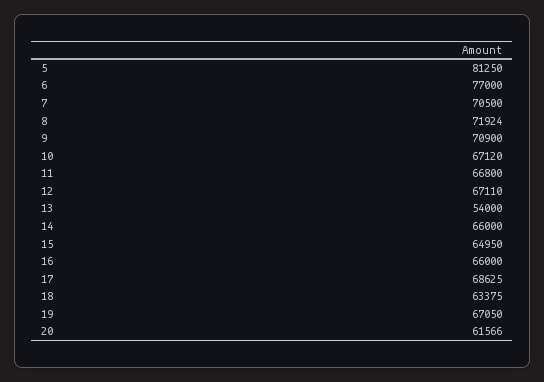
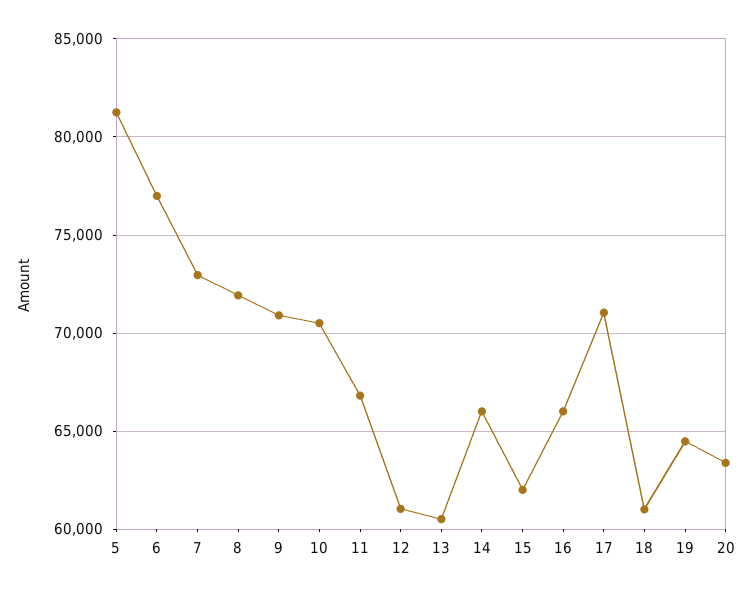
  {
    "5": 81250,
    "6": 77000,
-   "7": 70500,
+   "7": 73000,
    "8": 71924,
    "9": 70900,
-   "10": 67120,
+   "10": 70500,
    "11": 66800,
-   "12": 67110,
+   "12": 61000,
-   "13": 54000,
+   "13": 60500,
    "14": 66000,
-   "15": 64950,
+   "15": 62000,
    "16": 66000,
-   "17": 68625,
+   "17": 71000,
-   "18": 63375,
+   "18": 61000,
-   "19": 67050,
+   "19": 64500,
-   "20": 61566
+   "20": 63500
  }

